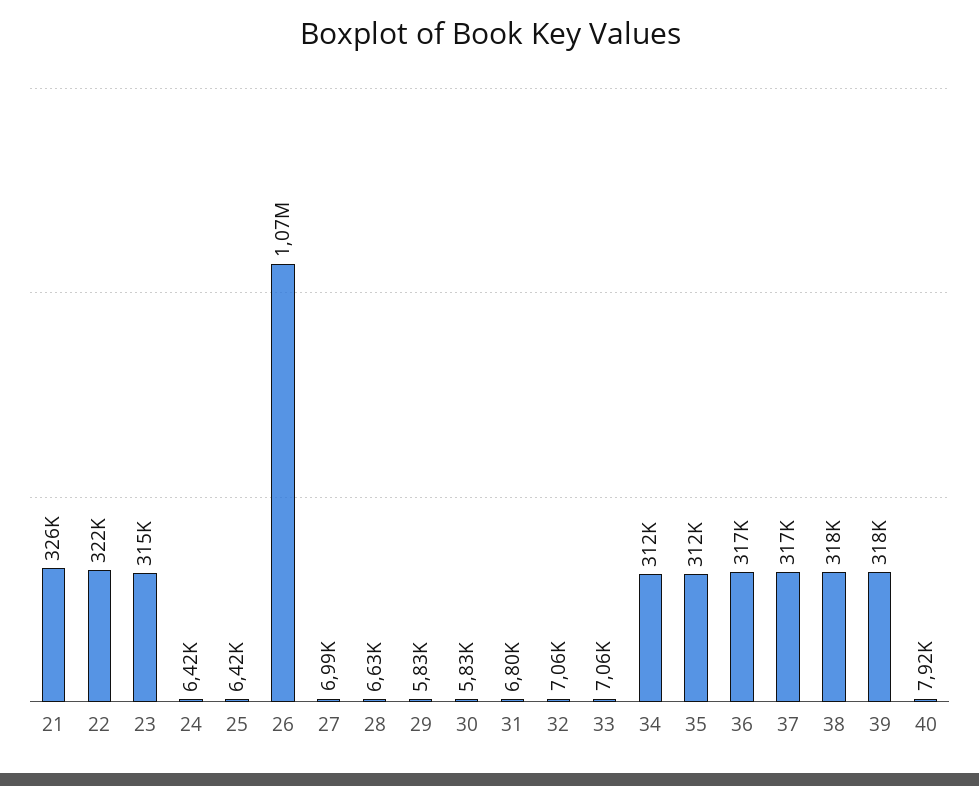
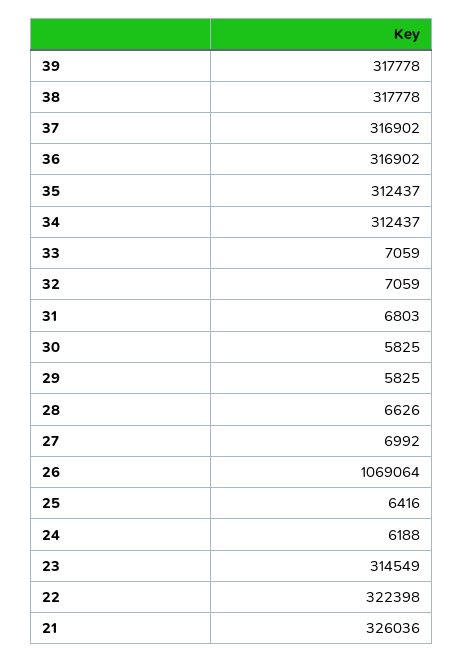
  {
    "21": 326036,
    "22": 322398,
    "23": 314549,
-   "24": 6420,
+   "24": 6188,
    "25": 6416,
    "26": 1069064,
    "27": 6992,
    "28": 6626,
    "29": 5825,
    "30": 5825,
    "31": 6803,
    "32": 7059,
    "33": 7059,
    "34": 312437,
    "35": 312437,
    "36": 316902,
    "37": 316902,
    "38": 317778,
-   "39": 317778,
+   "39": 317778
-   "40": 7920
  }

